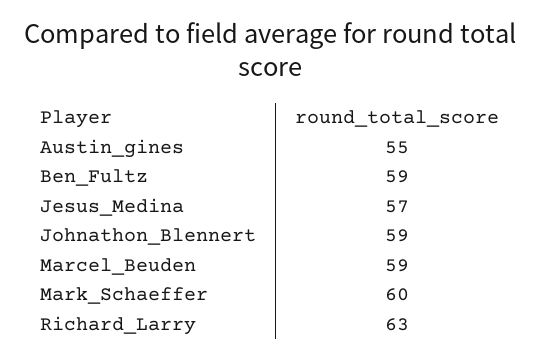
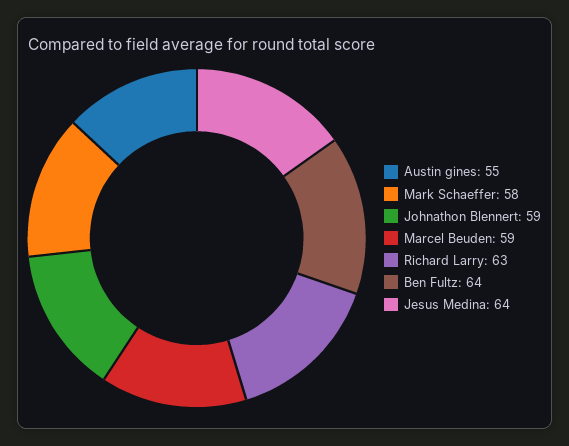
  {
    "Austin_gines": 55,
-   "Ben_Fultz": 59,
+   "Ben_Fultz": 64,
-   "Jesus_Medina": 57,
+   "Jesus_Medina": 64,
    "Johnathon_Blennert": 59,
    "Marcel_Beuden": 59,
-   "Mark_Schaeffer": 60,
+   "Mark_Schaeffer": 58,
    "Richard_Larry": 63
  }

